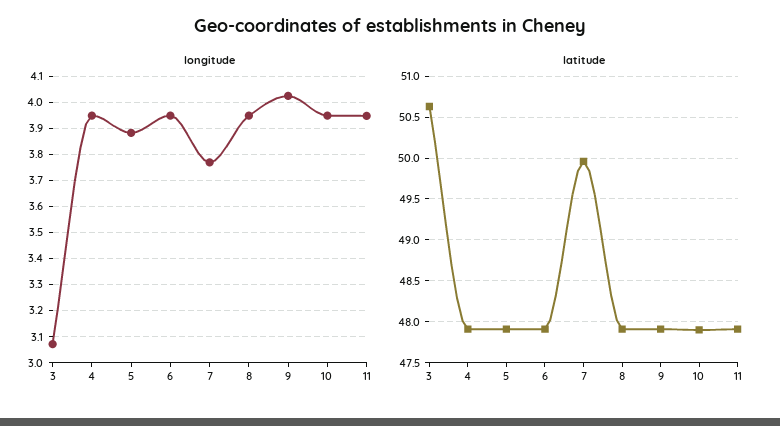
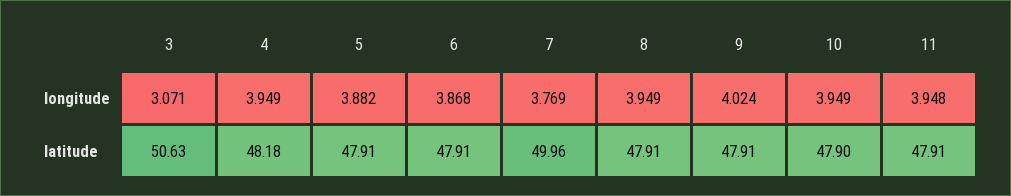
  {
    "longitude": {
      "3": 3.071,
      "4": 3.949,
      "5": 3.882,
-     "6": 3.95,
+     "6": 3.868,
      "7": 3.769,
      "8": 3.949,
      "9": 4.024,
      "10": 3.949,
      "11": 3.948
    },
    "latitude": {
      "3": 50.63,
-     "4": 47.9,
+     "4": 48.18,
      "5": 47.91,
      "6": 47.91,
      "7": 49.96,
      "8": 47.91,
      "9": 47.91,
      "10": 47.9,
      "11": 47.91
    }
  }

